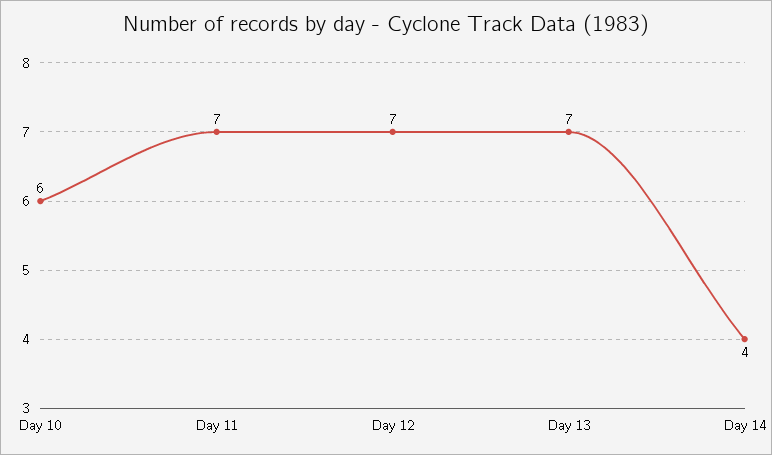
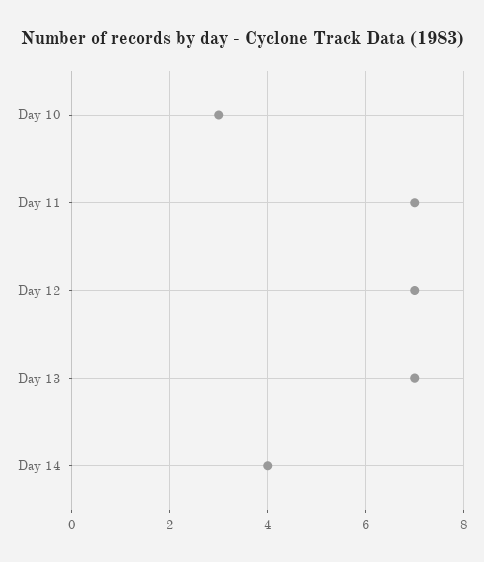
  {
-   "Day 10": 6,
+   "Day 10": 3,
    "Day 11": 7,
    "Day 12": 7,
    "Day 13": 7,
    "Day 14": 4
  }

